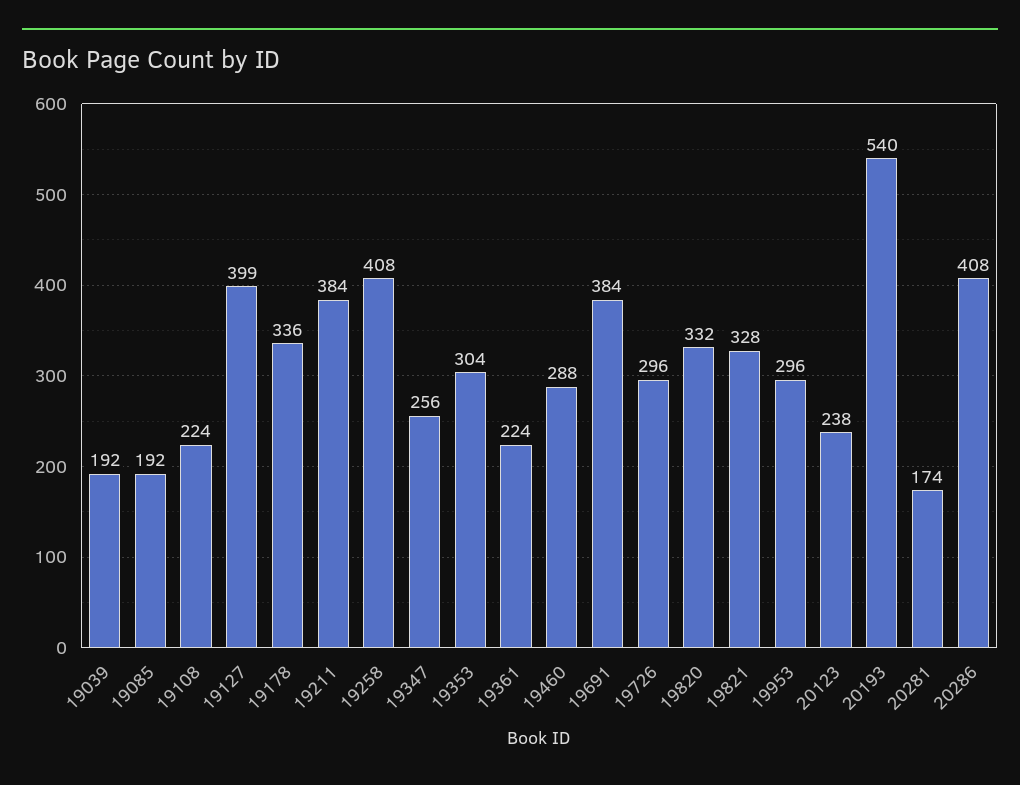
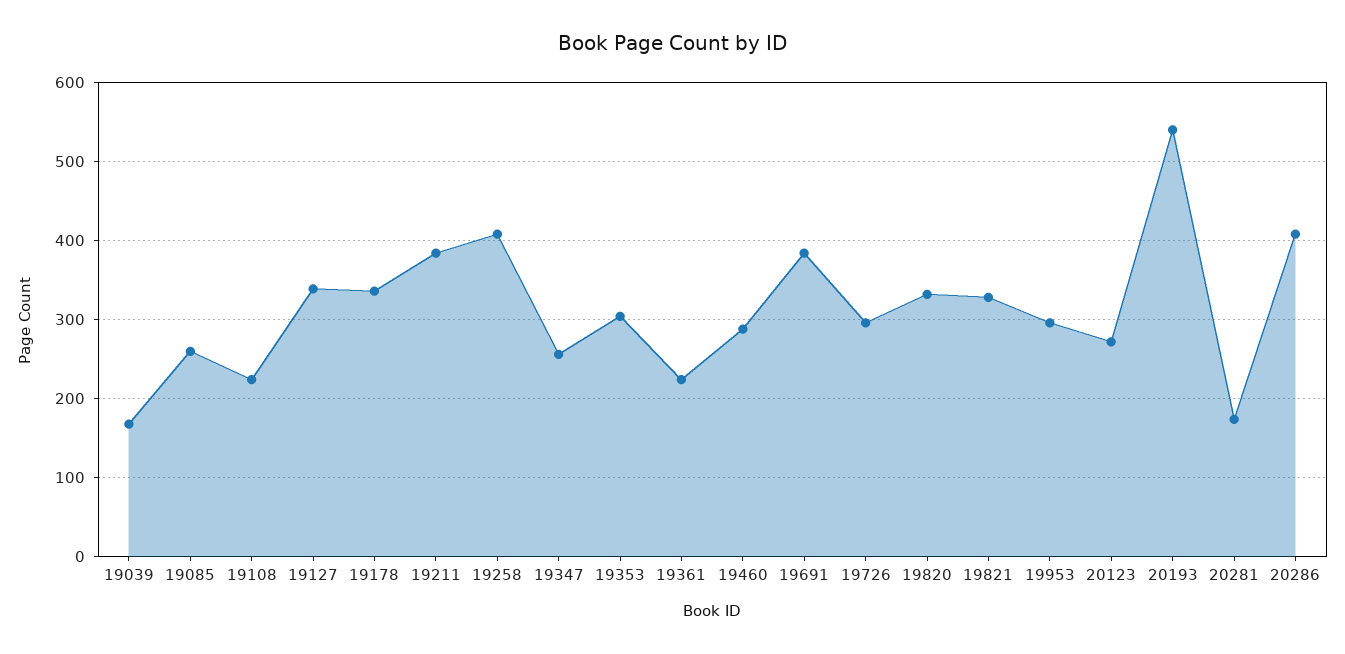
  {
-   "19039": 192,
+   "19039": 170,
-   "19085": 192,
+   "19085": 260,
    "19108": 224,
-   "19127": 399,
+   "19127": 340,
    "19178": 336,
    "19211": 384,
    "19258": 408,
    "19347": 256,
    "19353": 304,
    "19361": 224,
    "19460": 288,
    "19691": 384,
    "19726": 296,
    "19820": 332,
    "19821": 328,
    "19953": 296,
-   "20123": 238,
+   "20123": 270,
    "20193": 540,
    "20281": 174,
    "20286": 408
  }

